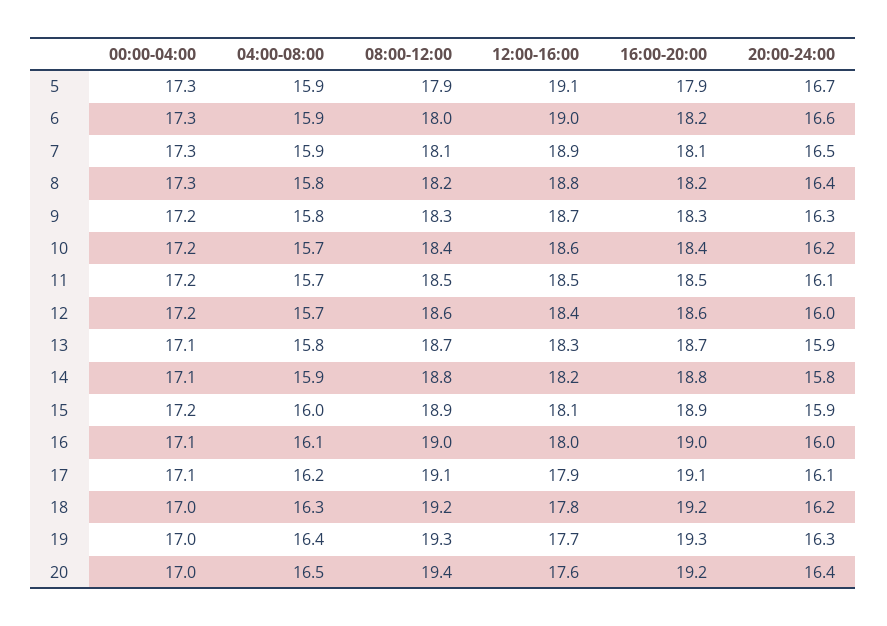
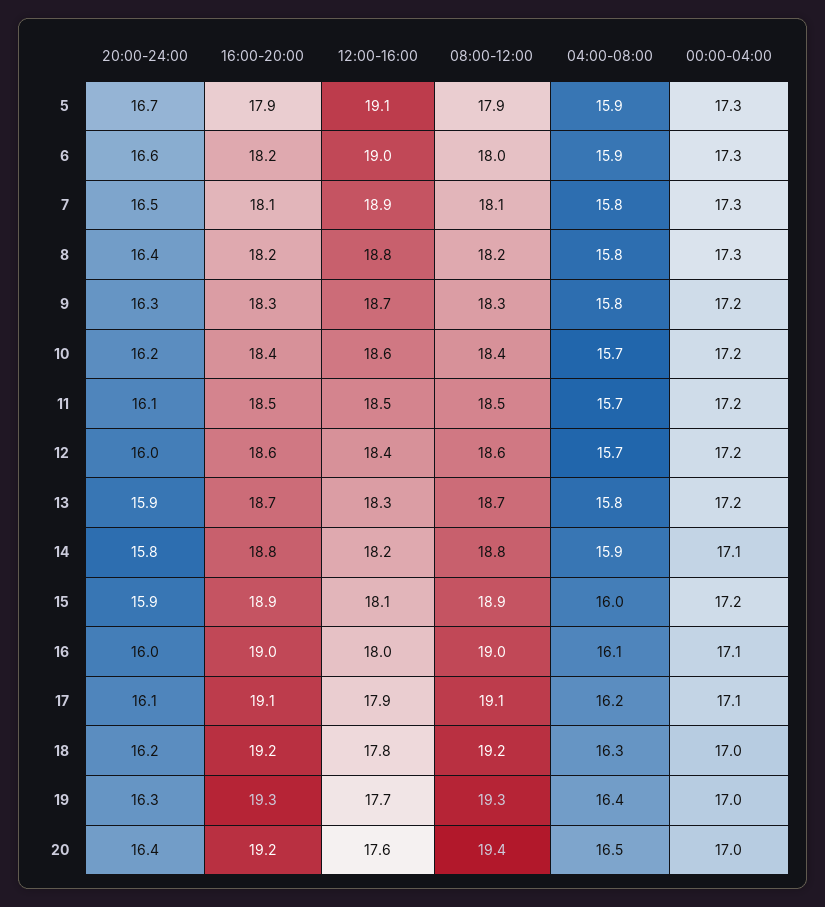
  {
    "00:00-04:00": {
      "5": 17.3,
      "6": 17.3,
      "7": 17.3,
      "8": 17.3,
      "9": 17.2,
      "10": 17.2,
      "11": 17.2,
      "12": 17.2,
-     "13": 17.1,
+     "13": 17.2,
      "14": 17.1,
      "15": 17.2,
      "16": 17.1,
      "17": 17.1,
      "18": 17,
      "19": 17,
      "20": 17
    },
    "04:00-08:00": {
      "5": 15.9,
      "6": 15.9,
-     "7": 15.9,
+     "7": 15.8,
      "8": 15.8,
      "9": 15.8,
      "10": 15.7,
      "11": 15.7,
      "12": 15.7,
      "13": 15.8,
      "14": 15.9,
      "15": 16,
      "16": 16.1,
      "17": 16.2,
      "18": 16.3,
      "19": 16.4,
      "20": 16.5
    },
    "08:00-12:00": {
      "5": 17.9,
      "6": 18,
      "7": 18.1,
      "8": 18.2,
      "9": 18.3,
      "10": 18.4,
      "11": 18.5,
      "12": 18.6,
      "13": 18.7,
      "14": 18.8,
      "15": 18.9,
      "16": 19,
      "17": 19.1,
      "18": 19.2,
      "19": 19.3,
      "20": 19.4
    },
    "12:00-16:00": {
      "5": 19.1,
      "6": 19,
      "7": 18.9,
      "8": 18.8,
      "9": 18.7,
      "10": 18.6,
      "11": 18.5,
      "12": 18.4,
      "13": 18.3,
      "14": 18.2,
      "15": 18.1,
      "16": 18,
      "17": 17.9,
      "18": 17.8,
      "19": 17.7,
      "20": 17.6
    },
    "16:00-20:00": {
      "5": 17.9,
      "6": 18.2,
      "7": 18.1,
      "8": 18.2,
      "9": 18.3,
      "10": 18.4,
      "11": 18.5,
      "12": 18.6,
      "13": 18.7,
      "14": 18.8,
      "15": 18.9,
      "16": 19,
      "17": 19.1,
      "18": 19.2,
      "19": 19.3,
      "20": 19.2
    },
    "20:00-24:00": {
      "5": 16.7,
      "6": 16.6,
      "7": 16.5,
      "8": 16.4,
      "9": 16.3,
      "10": 16.2,
      "11": 16.1,
      "12": 16,
      "13": 15.9,
      "14": 15.8,
      "15": 15.9,
      "16": 16,
      "17": 16.1,
      "18": 16.2,
      "19": 16.3,
      "20": 16.4
    }
  }

